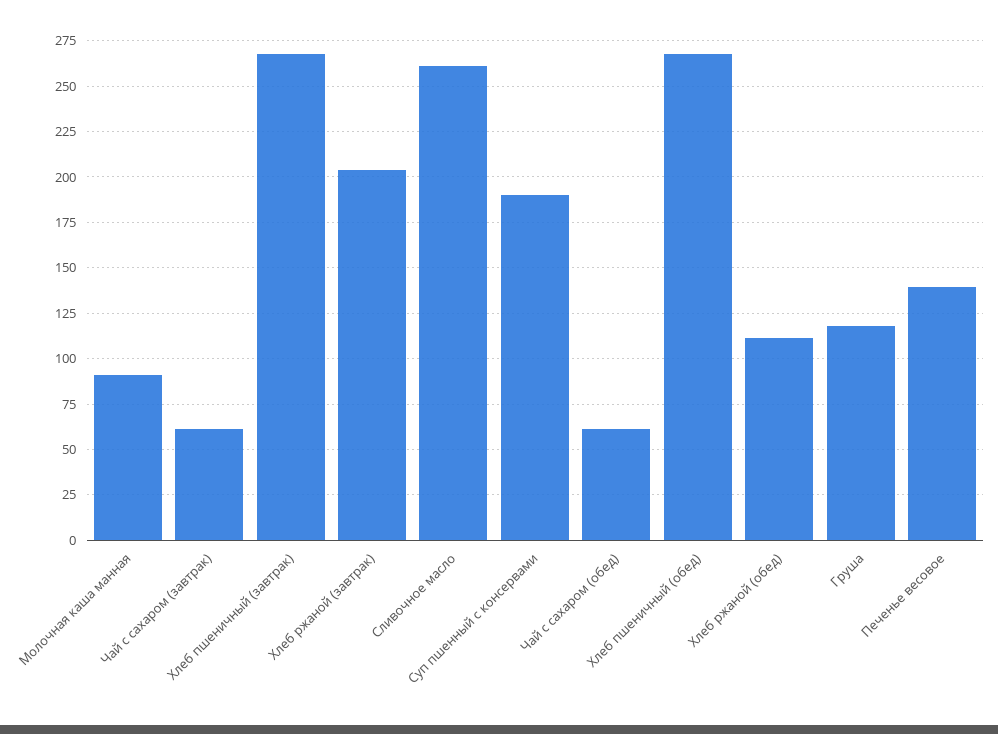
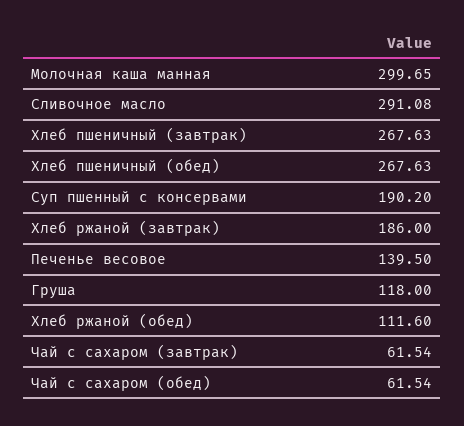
  {
-   "Молочная каша манная": 90,
+   "Молочная каша манная": 299.65,
    "Чай с сахаром (завтрак)": 61.54,
    "Хлеб пшеничный (завтрак)": 267.63,
-   "Хлеб ржаной (завтрак)": 205,
+   "Хлеб ржаной (завтрак)": 186,
-   "Сливочное масло": 260,
+   "Сливочное масло": 291.08,
    "Суп пшенный с консервами": 190.2,
    "Чай с сахаром (обед)": 61.54,
    "Хлеб пшеничный (обед)": 267.63,
    "Хлеб ржаной (обед)": 111.6,
    "Груша": 118,
    "Печенье весовое": 139.5
  }

